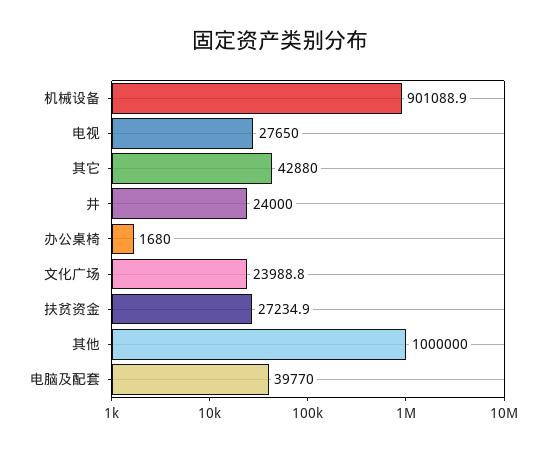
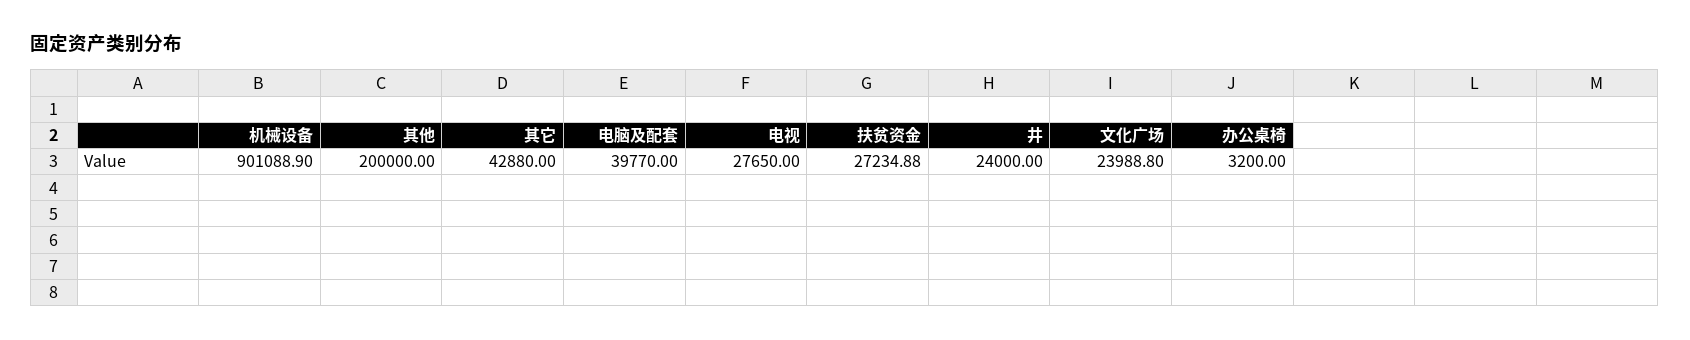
  {
    "机械设备": 901088.9,
    "电视": 27650,
    "其它": 42880,
    "井": 24000,
-   "办公桌椅": 1680,
+   "办公桌椅": 3200,
    "文化广场": 23988.8,
    "扶贫资金": 27234.88,
-   "其他": 1000000,
+   "其他": 200000,
    "电脑及配套": 39770
  }

